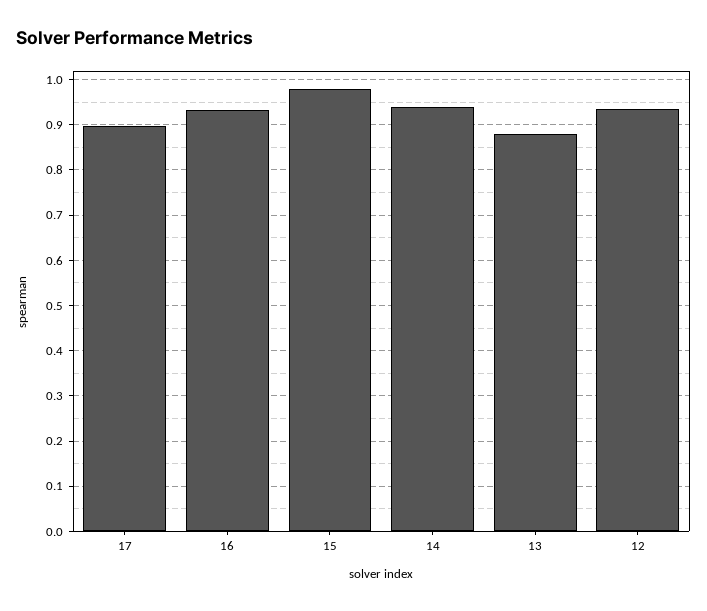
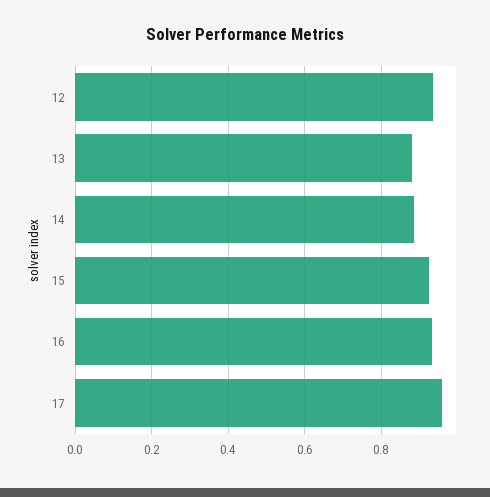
  {
-   "17": 0.9,
+   "17": 0.96,
    "16": 0.94,
-   "15": 0.98,
+   "15": 0.92,
-   "14": 0.94,
+   "14": 0.88,
    "13": 0.88,
    "12": 0.94
  }

